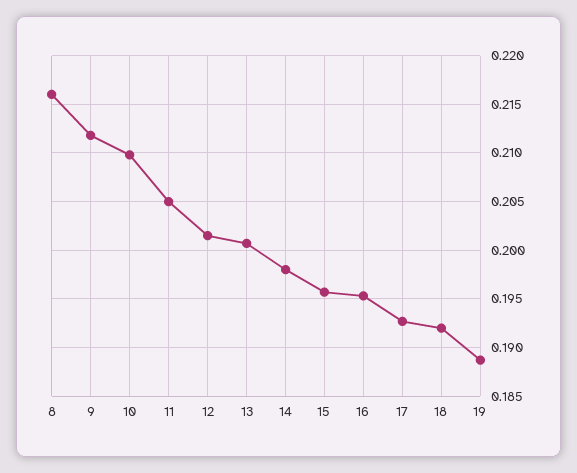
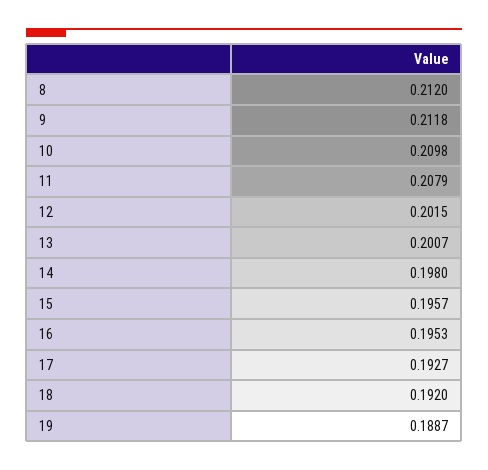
  {
-   "8": 0.216,
+   "8": 0.212,
    "9": 0.2118,
    "10": 0.2098,
-   "11": 0.205,
+   "11": 0.2079,
    "12": 0.2015,
    "13": 0.2007,
    "14": 0.198,
    "15": 0.1957,
    "16": 0.1953,
    "17": 0.1927,
    "18": 0.192,
    "19": 0.1887
  }

